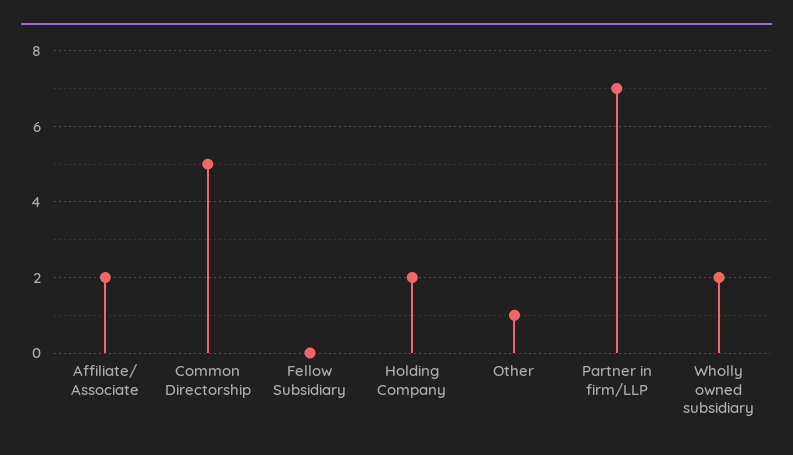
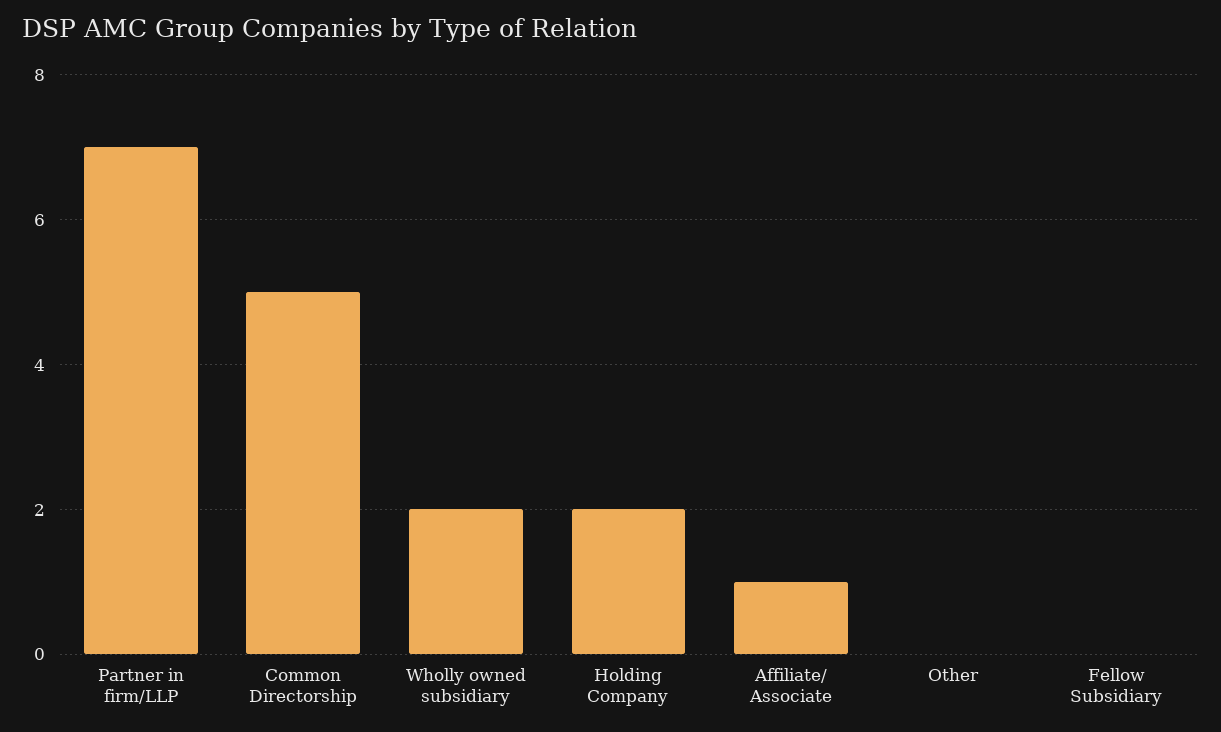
  {
-   "Affiliate/ Associate": 2,
+   "Affiliate/ Associate": 1,
    "Common Directorship": 5,
    "Fellow Subsidiary": 0,
    "Holding Company": 2,
-   "Other": 1,
+   "Other": 0,
    "Partner in firm/LLP": 7,
    "Wholly owned subsidiary": 2
  }

